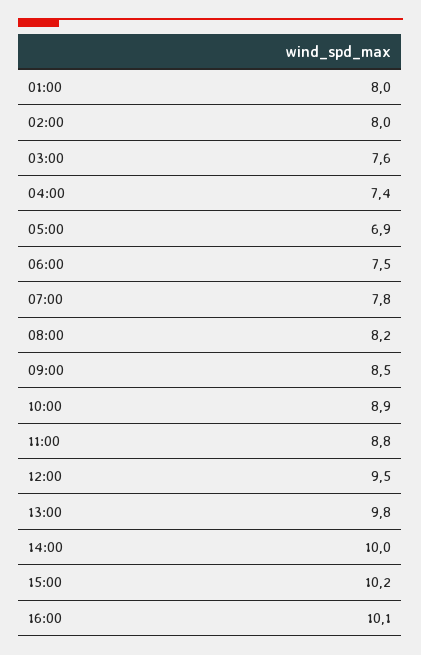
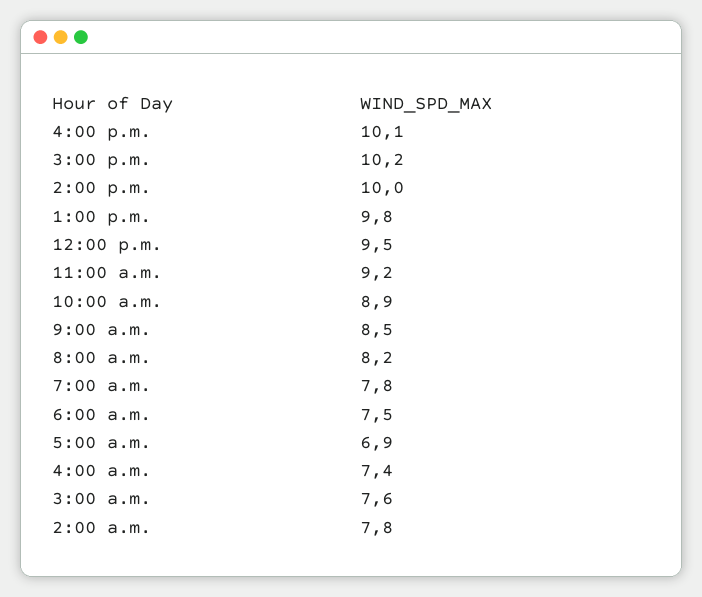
  {
-   "01:00": 8,
-   "02:00": 8,
+   "02:00": 7.8,
    "03:00": 7.6,
    "04:00": 7.4,
    "05:00": 6.9,
    "06:00": 7.5,
    "07:00": 7.8,
    "08:00": 8.2,
    "09:00": 8.5,
    "10:00": 8.9,
-   "11:00": 8.8,
+   "11:00": 9.2,
    "12:00": 9.5,
    "13:00": 9.8,
    "14:00": 10,
    "15:00": 10.2,
    "16:00": 10.1
  }

